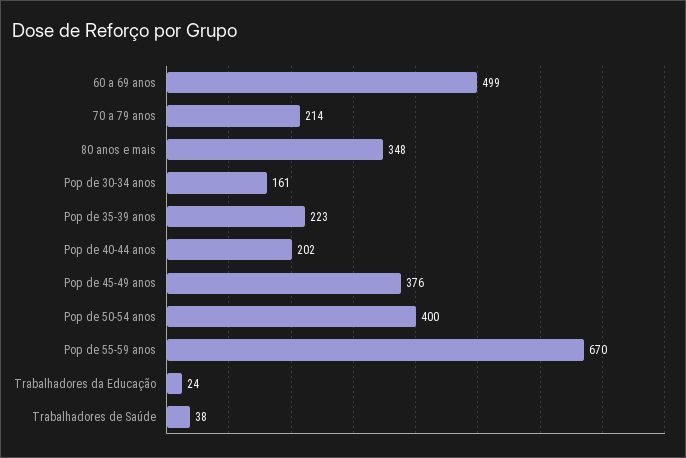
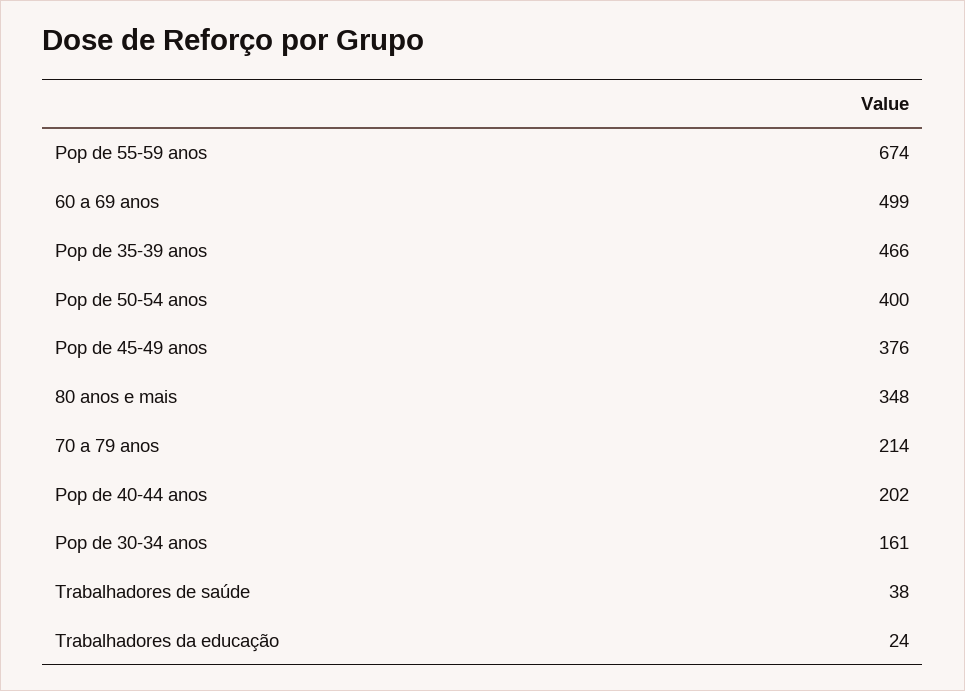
  {
    "60 a 69 anos": 499,
    "70 a 79 anos": 214,
    "80 anos e mais": 348,
    "Pop de 30-34 anos": 161,
-   "Pop de 35-39 anos": 223,
+   "Pop de 35-39 anos": 466,
    "Pop de 40-44 anos": 202,
    "Pop de 45-49 anos": 376,
    "Pop de 50-54 anos": 400,
-   "Pop de 55-59 anos": 670,
+   "Pop de 55-59 anos": 674,
    "Trabalhadores da Educação": 24,
    "Trabalhadores de Saúde": 38
  }

